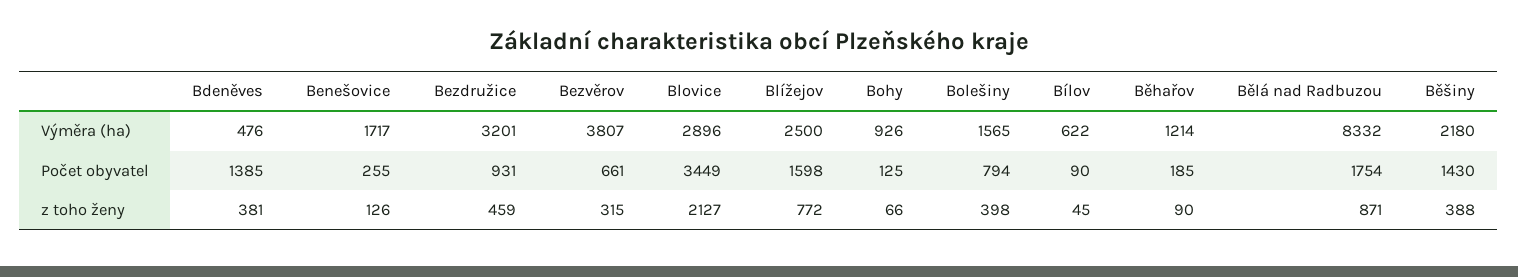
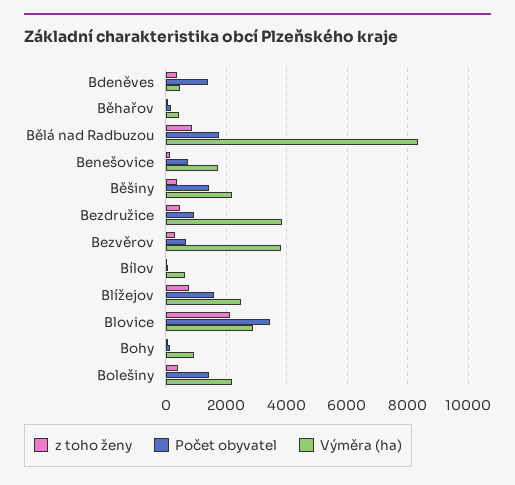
  {
    "Výměra (ha)": {
      "Bdeněves": 476,
      "Benešovice": 1717,
-     "Bezdružice": 3201,
+     "Bezdružice": 3800,
      "Bezvěrov": 3807,
      "Blovice": 2896,
      "Blížejov": 2500,
      "Bohy": 926,
-     "Bolešiny": 1565,
+     "Bolešiny": 2200,
      "Bílov": 622,
-     "Běhařov": 1214,
+     "Běhařov": 400,
      "Bělá nad Radbuzou": 8332,
      "Běšiny": 2180
    },
    "Počet obyvatel": {
      "Bdeněves": 1385,
-     "Benešovice": 255,
+     "Benešovice": 800,
      "Bezdružice": 931,
      "Bezvěrov": 661,
      "Blovice": 3449,
      "Blížejov": 1598,
      "Bohy": 125,
-     "Bolešiny": 794,
+     "Bolešiny": 1400,
      "Bílov": 90,
      "Běhařov": 185,
      "Bělá nad Radbuzou": 1754,
      "Běšiny": 1430
    },
    "z toho ženy": {
      "Bdeněves": 381,
      "Benešovice": 126,
      "Bezdružice": 459,
      "Bezvěrov": 315,
      "Blovice": 2127,
      "Blížejov": 772,
      "Bohy": 66,
      "Bolešiny": 398,
      "Bílov": 45,
      "Běhařov": 90,
      "Bělá nad Radbuzou": 871,
      "Běšiny": 388
    }
  }

